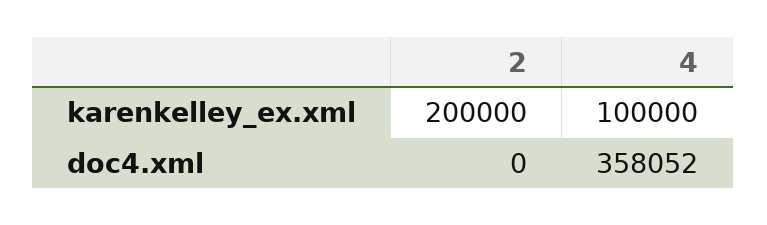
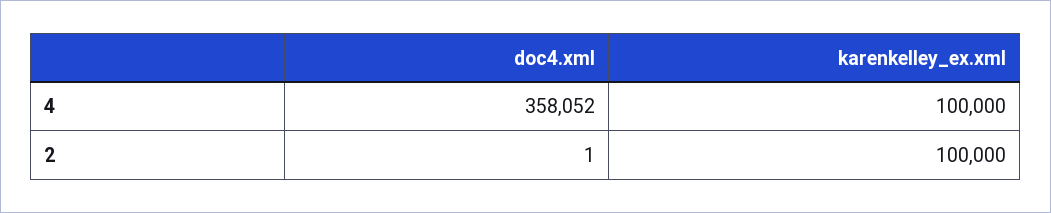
  {
    "2": {
-     "karenkelley_ex.xml": 200000,
+     "karenkelley_ex.xml": 100000,
-     "doc4.xml": 0
+     "doc4.xml": 1
    },
    "4": {
      "karenkelley_ex.xml": 100000,
      "doc4.xml": 358052
    }
  }

